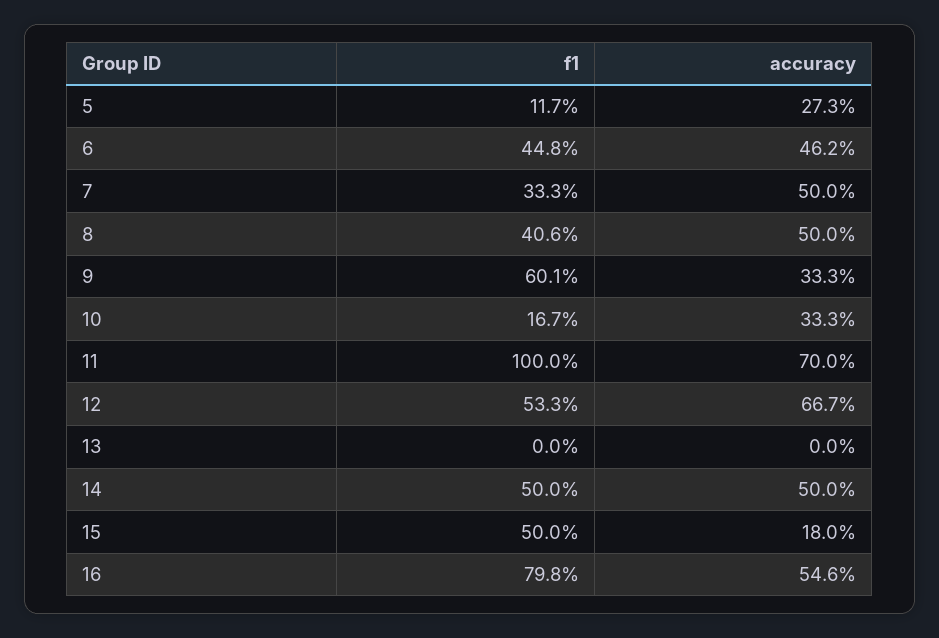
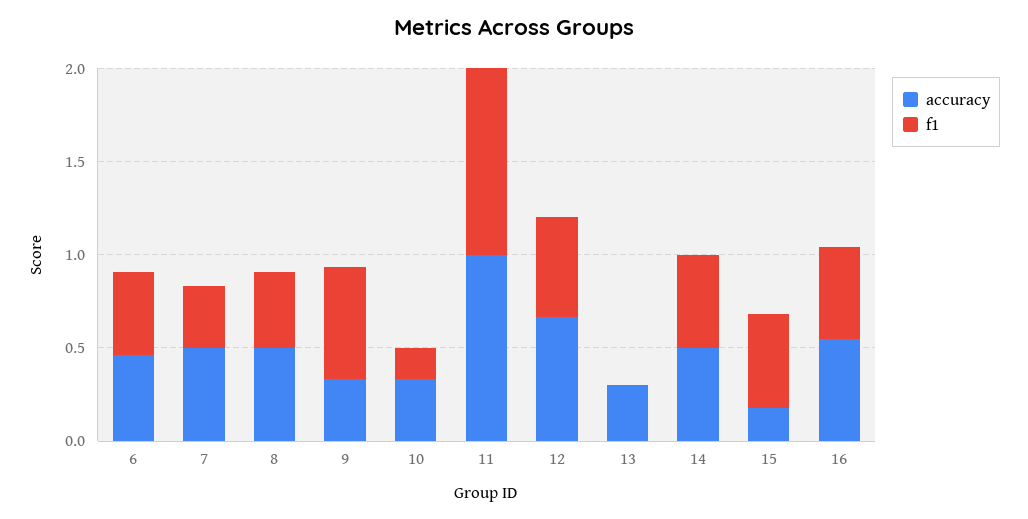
  {
    "f1": {
-     "5": 0.117,
      "6": 0.448,
      "7": 0.333,
      "8": 0.406,
      "9": 0.601,
      "10": 0.167,
      "11": 1,
      "12": 0.533,
      "13": 0,
      "14": 0.5,
      "15": 0.5,
-     "16": 0.798
+     "16": 0.5
    },
    "accuracy": {
-     "5": 0.273,
      "6": 0.462,
      "7": 0.5,
      "8": 0.5,
      "9": 0.333,
      "10": 0.333,
-     "11": 0.7,
+     "11": 1,
      "12": 0.667,
-     "13": 0,
+     "13": 0.3,
      "14": 0.5,
      "15": 0.18,
      "16": 0.546
    }
  }

